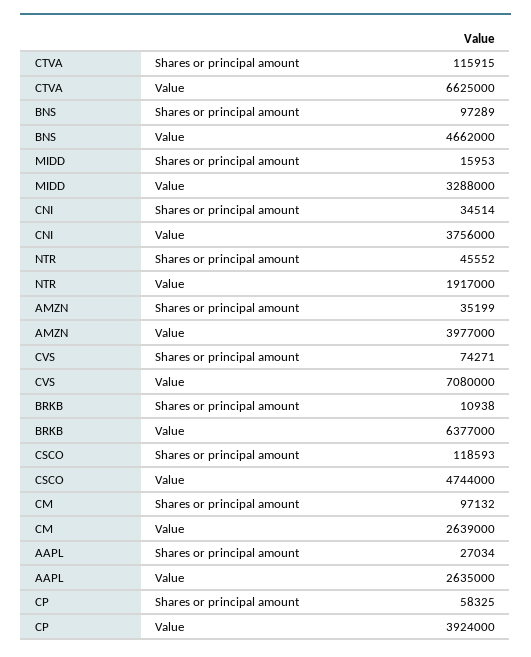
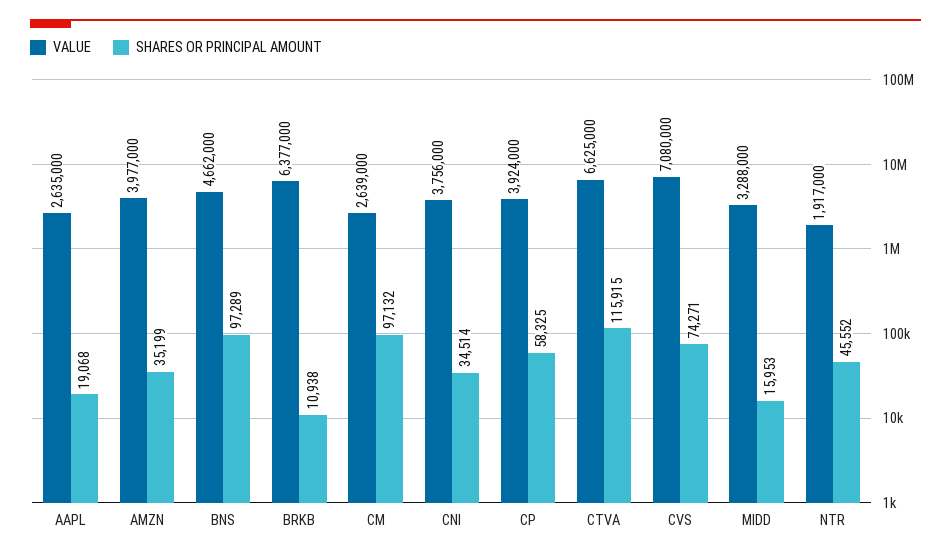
  {
    "Shares or principal amount": {
      "CTVA": 115915,
      "BNS": 97289,
      "MIDD": 15953,
      "CNI": 34514,
      "NTR": 45552,
      "AMZN": 35199,
      "CVS": 74271,
      "BRKB": 10938,
-     "CSCO": 118593,
      "CM": 97132,
-     "AAPL": 27034,
+     "AAPL": 19068,
      "CP": 58325
    },
    "Value": {
      "CTVA": 6625000,
      "BNS": 4662000,
      "MIDD": 3288000,
      "CNI": 3756000,
      "NTR": 1917000,
      "AMZN": 3977000,
      "CVS": 7080000,
      "BRKB": 6377000,
-     "CSCO": 4744000,
      "CM": 2639000,
      "AAPL": 2635000,
      "CP": 3924000
    }
  }

